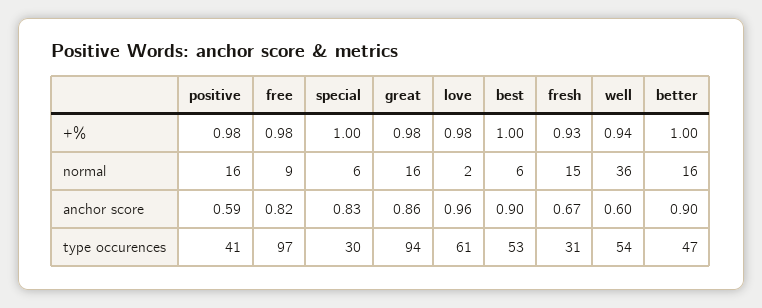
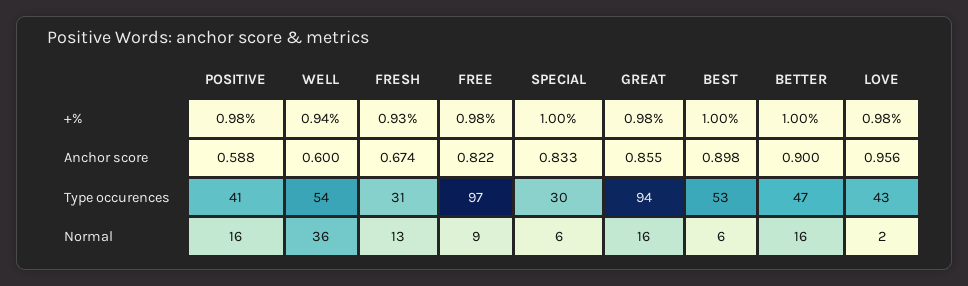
  {
    "positive": {
      "+%": 0.98,
      "normal": 16,
      "anchor score": 0.588,
      "type occurences": 41
    },
    "free": {
      "+%": 0.98,
      "normal": 9,
      "anchor score": 0.822,
      "type occurences": 97
    },
    "special": {
      "+%": 1,
      "normal": 6,
      "anchor score": 0.833,
      "type occurences": 30
    },
    "great": {
      "+%": 0.98,
      "normal": 16,
      "anchor score": 0.855,
      "type occurences": 94
    },
    "love": {
      "+%": 0.98,
      "normal": 2,
      "anchor score": 0.956,
-     "type occurences": 61
+     "type occurences": 43
    },
    "best": {
      "+%": 1,
      "normal": 6,
      "anchor score": 0.898,
      "type occurences": 53
    },
    "fresh": {
      "+%": 0.93,
-     "normal": 15,
+     "normal": 13,
      "anchor score": 0.674,
      "type occurences": 31
    },
    "well": {
      "+%": 0.94,
      "normal": 36,
      "anchor score": 0.6,
      "type occurences": 54
    },
    "better": {
      "+%": 1,
      "normal": 16,
      "anchor score": 0.9,
      "type occurences": 47
    }
  }

